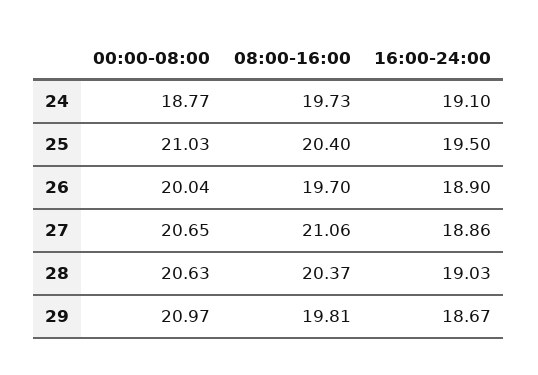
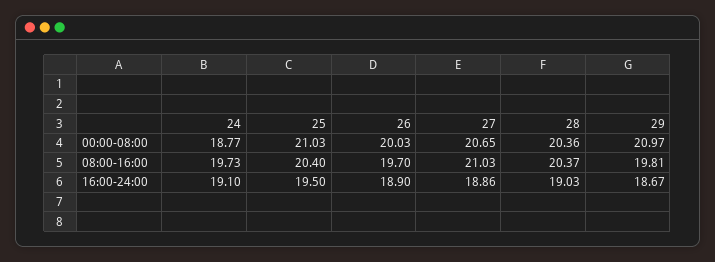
  {
    "00:00-08:00": {
      "24": 18.77,
      "25": 21.03,
-     "26": 20.04,
+     "26": 20.03,
      "27": 20.65,
-     "28": 20.63,
+     "28": 20.36,
      "29": 20.97
    },
    "08:00-16:00": {
      "24": 19.73,
      "25": 20.4,
      "26": 19.7,
-     "27": 21.06,
+     "27": 21.03,
      "28": 20.37,
      "29": 19.81
    },
    "16:00-24:00": {
      "24": 19.1,
      "25": 19.5,
      "26": 18.9,
      "27": 18.86,
      "28": 19.03,
      "29": 18.67
    }
  }

